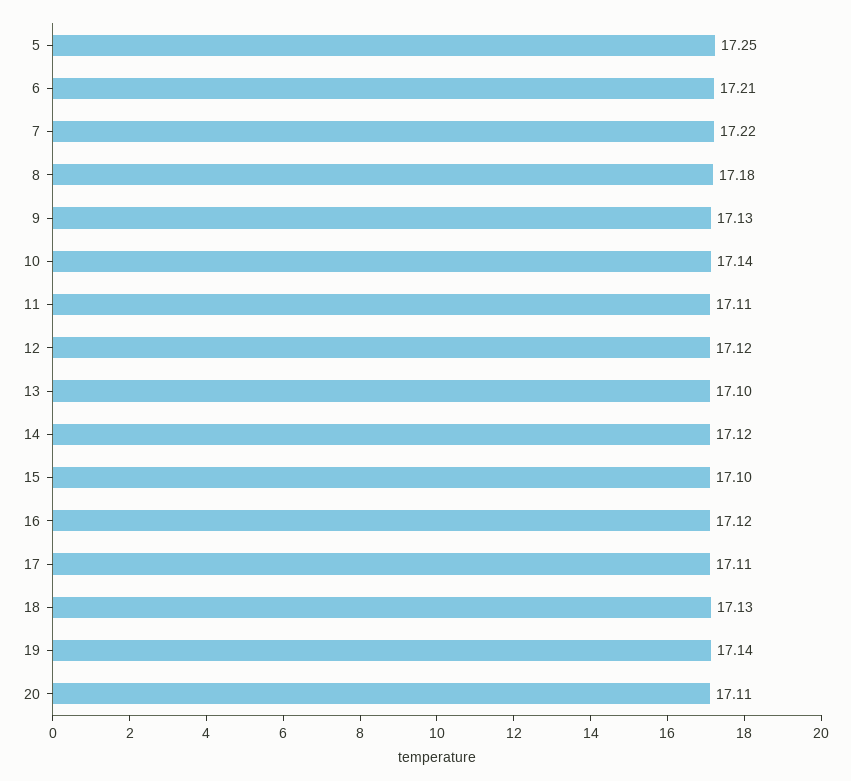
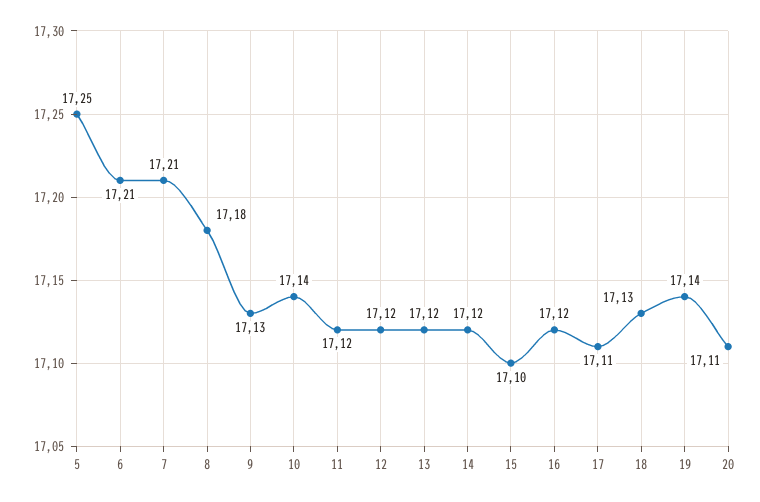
  {
    "5": 17.25,
    "6": 17.21,
-   "7": 17.22,
+   "7": 17.21,
    "8": 17.18,
    "9": 17.13,
    "10": 17.14,
-   "11": 17.11,
+   "11": 17.12,
    "12": 17.12,
-   "13": 17.1,
+   "13": 17.12,
    "14": 17.12,
    "15": 17.1,
    "16": 17.12,
    "17": 17.11,
    "18": 17.13,
    "19": 17.14,
    "20": 17.11
  }

